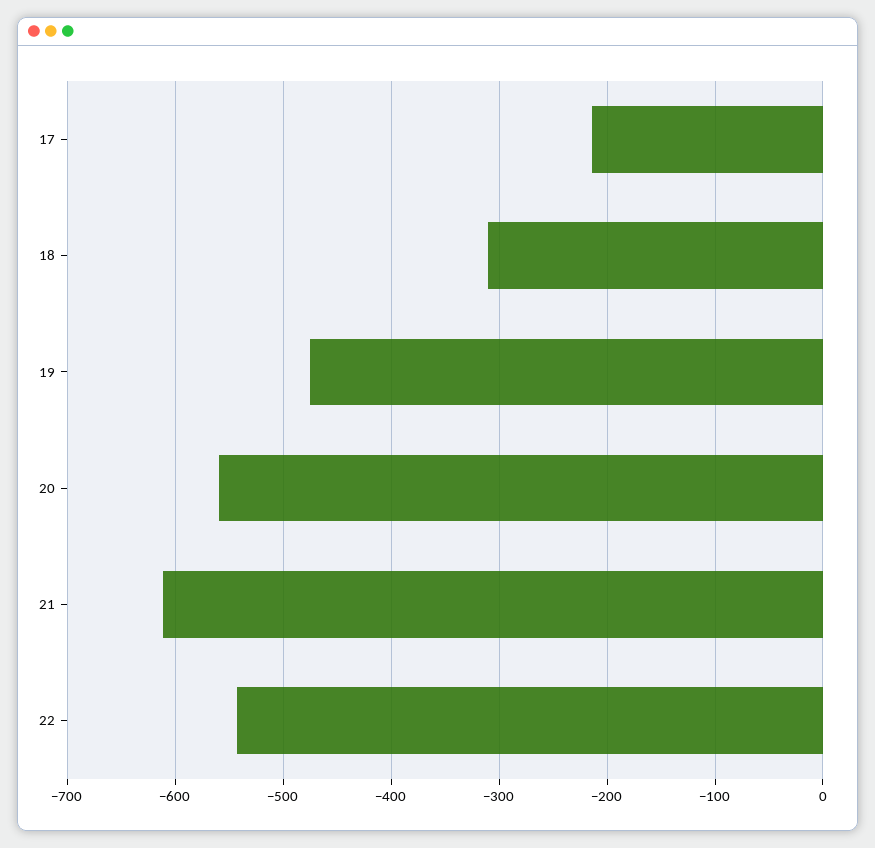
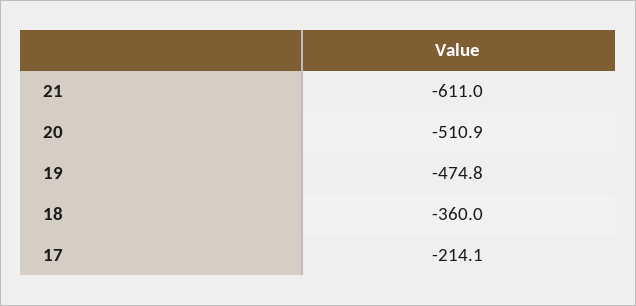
  {
    "17": -214.1,
-   "18": -310,
+   "18": -360,
    "19": -474.8,
-   "20": -560,
+   "20": -510.9,
-   "21": -611,
+   "21": -611
-   "22": -540
  }

